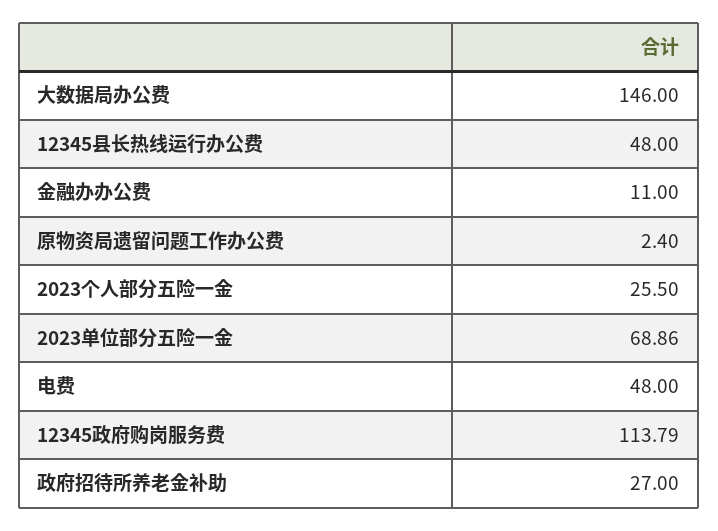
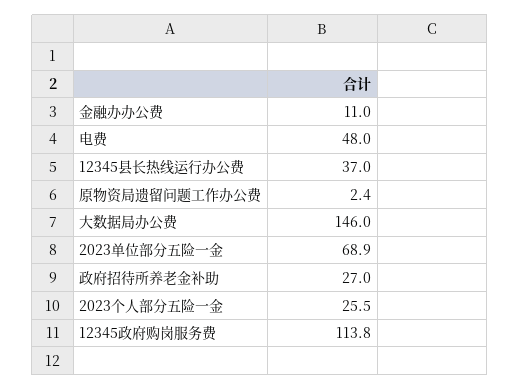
  {
    "大数据局办公费": 146,
-   "12345县长热线运行办公费": 48,
+   "12345县长热线运行办公费": 37,
    "金融办办公费": 11,
    "原物资局遗留问题工作办公费": 2.4,
    "2023个人部分五险一金": 25.5,
    "2023单位部分五险一金": 68.86,
    "电费": 48,
    "12345政府购岗服务费": 113.79,
    "政府招待所养老金补助": 27
  }

